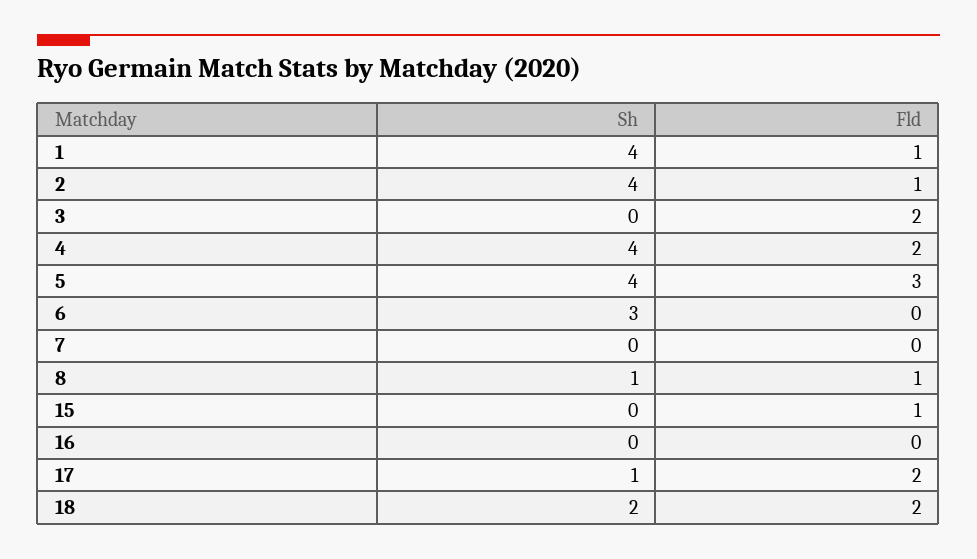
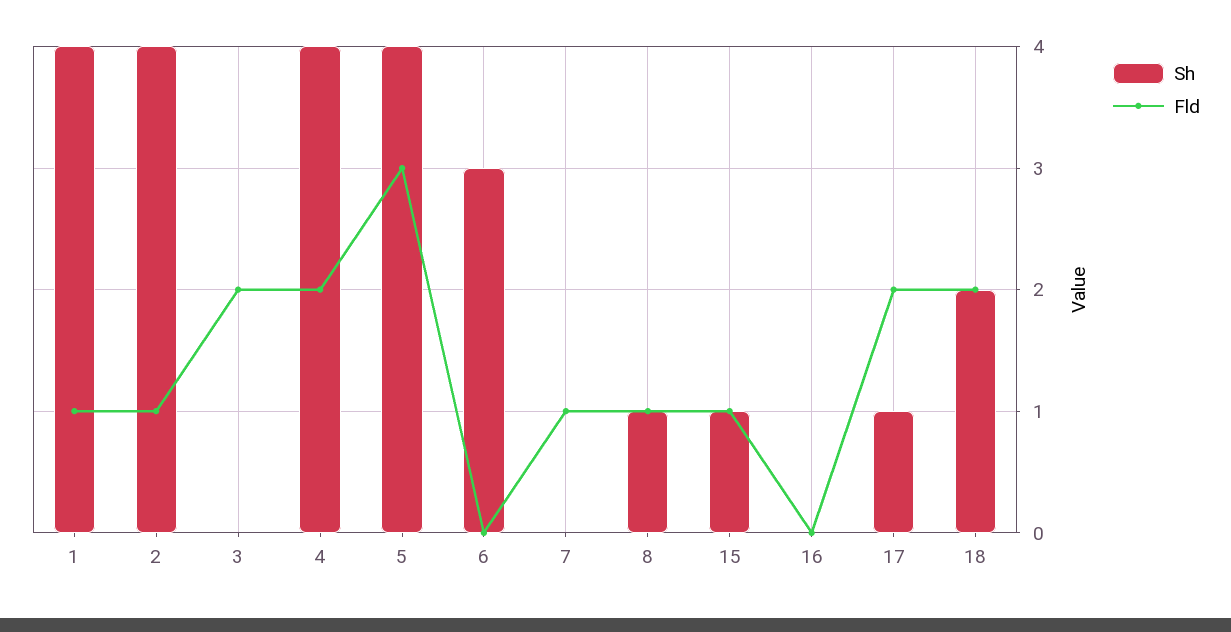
  {
    "Sh": {
      "1": 4,
      "2": 4,
      "3": 0,
      "4": 4,
      "5": 4,
      "6": 3,
      "7": 0,
      "8": 1,
-     "15": 0,
+     "15": 1,
      "16": 0,
      "17": 1,
      "18": 2
    },
    "Fld": {
      "1": 1,
      "2": 1,
      "3": 2,
      "4": 2,
      "5": 3,
      "6": 0,
-     "7": 0,
+     "7": 1,
      "8": 1,
      "15": 1,
      "16": 0,
      "17": 2,
      "18": 2
    }
  }

